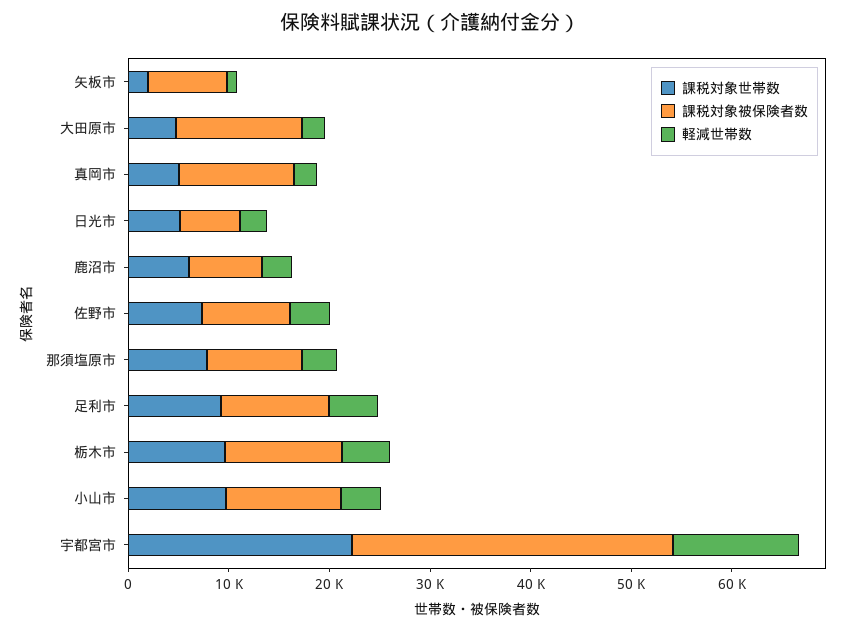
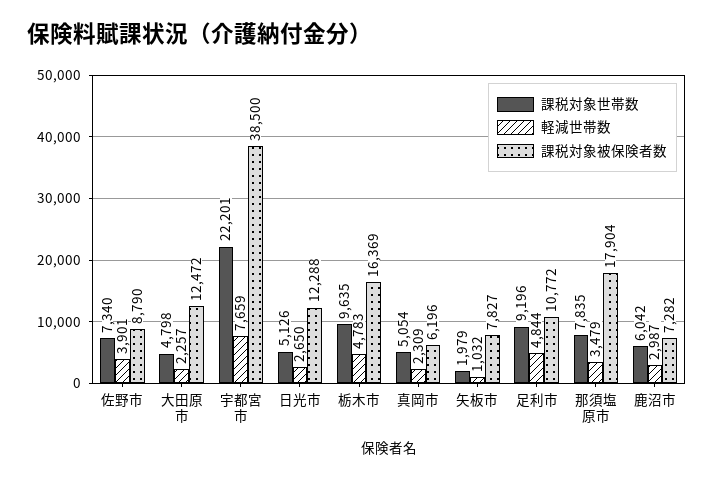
  {
    "課税対象世帯数": {
      "矢板市": 1979,
      "大田原市": 4798,
      "真岡市": 5054,
      "日光市": 5126,
      "鹿沼市": 6042,
      "佐野市": 7340,
      "那須塩原市": 7835,
      "足利市": 9196,
      "栃木市": 9635,
-     "小山市": 10000,
      "宇都宮市": 22201
    },
    "課税対象被保険者数": {
      "矢板市": 7827,
      "大田原市": 12472,
-     "真岡市": 12000,
+     "真岡市": 6196,
-     "日光市": 6000,
+     "日光市": 12288,
      "鹿沼市": 7282,
      "佐野市": 8790,
-     "那須塩原市": 10000,
+     "那須塩原市": 17904,
      "足利市": 10772,
-     "栃木市": 12000,
+     "栃木市": 16369,
-     "小山市": 12000,
-     "宇都宮市": 32000
+     "宇都宮市": 38500
    },
    "軽減世帯数": {
      "矢板市": 1032,
      "大田原市": 2257,
      "真岡市": 2309,
      "日光市": 2650,
      "鹿沼市": 2987,
      "佐野市": 3901,
      "那須塩原市": 3479,
      "足利市": 4844,
      "栃木市": 4783,
-     "小山市": 4000,
-     "宇都宮市": 12000
+     "宇都宮市": 7659
    }
  }

